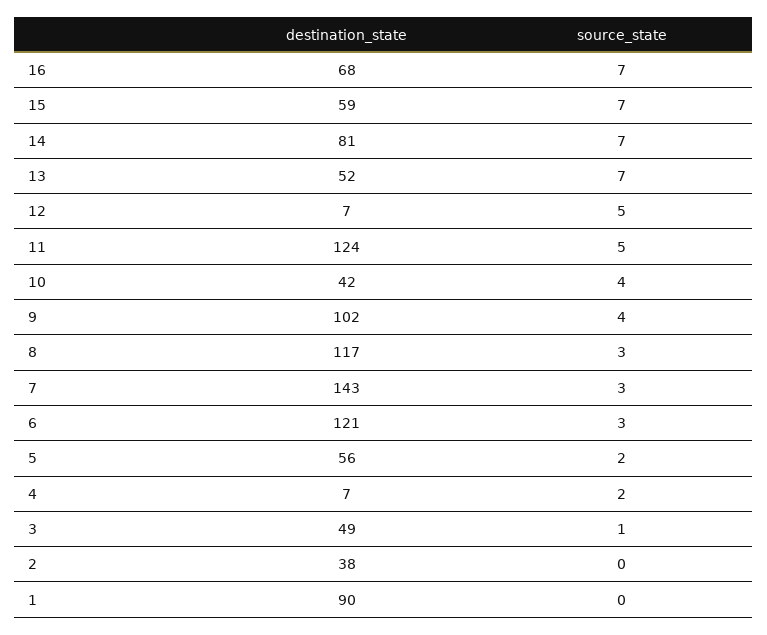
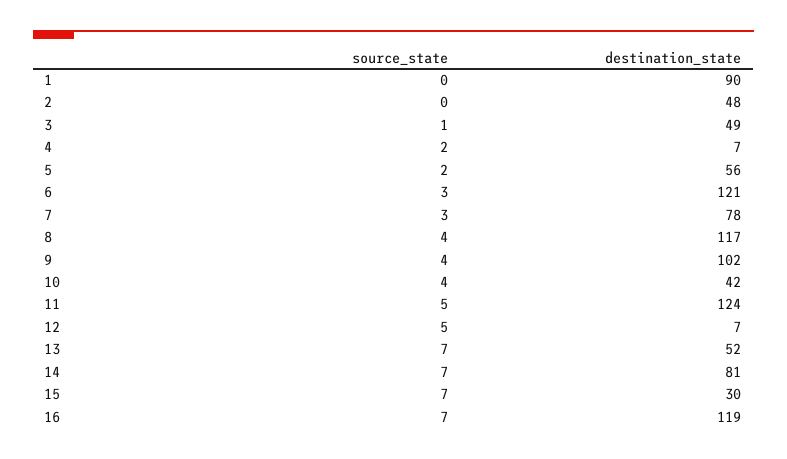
  {
    "destination_state": {
-     "16": 68,
+     "16": 119,
-     "15": 59,
+     "15": 30,
      "14": 81,
      "13": 52,
      "12": 7,
      "11": 124,
      "10": 42,
      "9": 102,
      "8": 117,
-     "7": 143,
+     "7": 78,
      "6": 121,
      "5": 56,
      "4": 7,
      "3": 49,
-     "2": 38,
+     "2": 48,
      "1": 90
    },
    "source_state": {
      "16": 7,
      "15": 7,
      "14": 7,
      "13": 7,
      "12": 5,
      "11": 5,
      "10": 4,
      "9": 4,
-     "8": 3,
+     "8": 4,
      "7": 3,
      "6": 3,
      "5": 2,
      "4": 2,
      "3": 1,
      "2": 0,
      "1": 0
    }
  }

